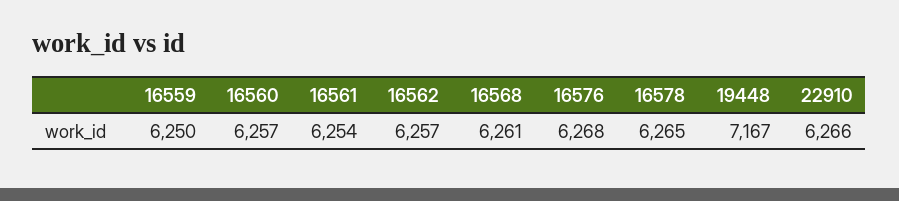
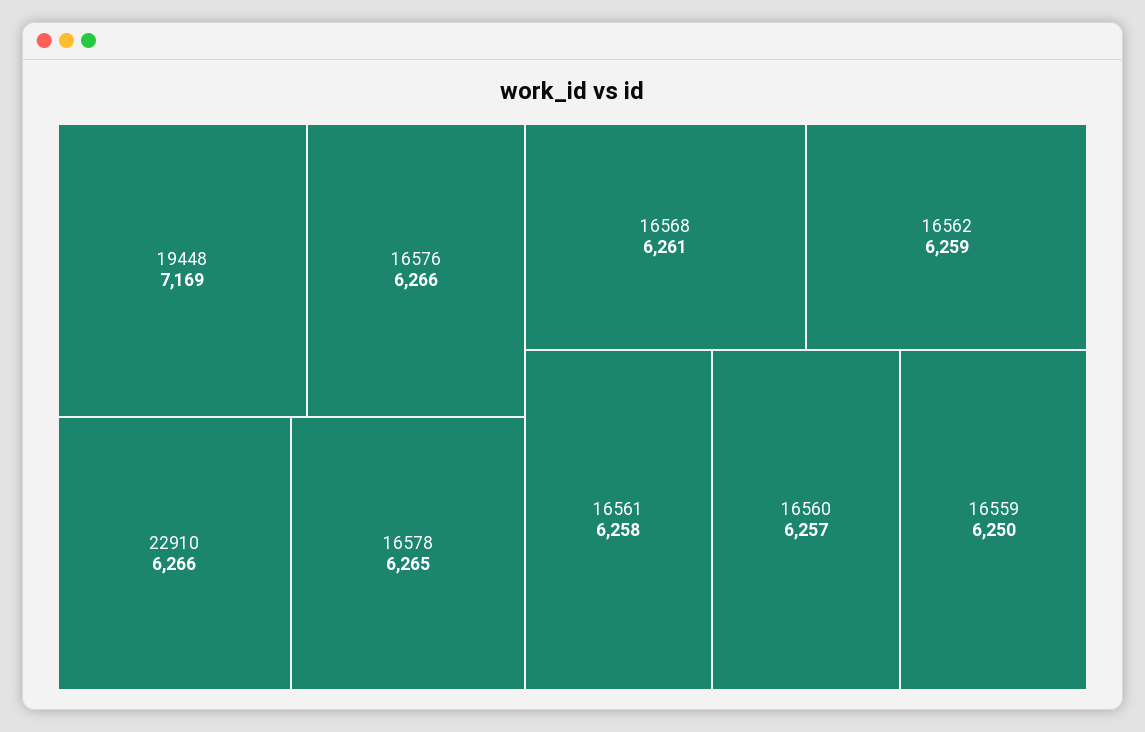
  {
    "16559": 6250,
    "16560": 6257,
-   "16561": 6254,
+   "16561": 6258,
-   "16562": 6257,
+   "16562": 6259,
    "16568": 6261,
-   "16576": 6268,
+   "16576": 6266,
    "16578": 6265,
-   "19448": 7167,
+   "19448": 7169,
    "22910": 6266
  }

